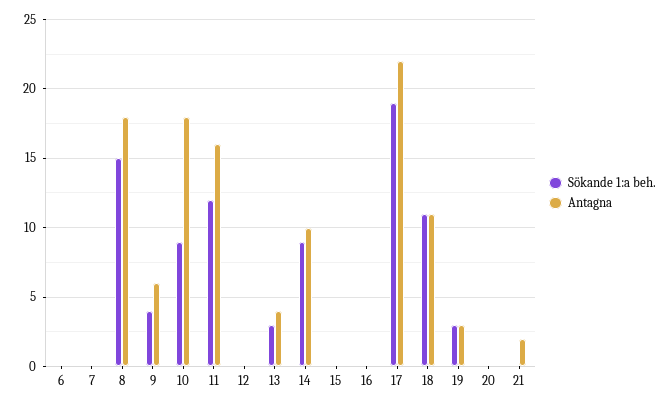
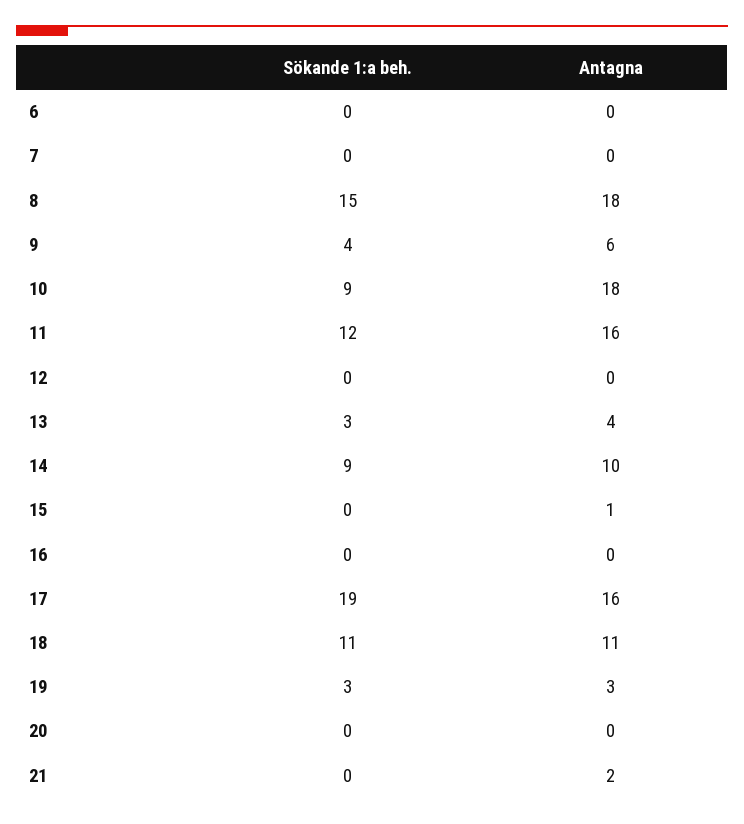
  {
    "Sökande 1:a beh.": {
      "6": 0,
      "7": 0,
      "8": 15,
      "9": 4,
      "10": 9,
      "11": 12,
      "12": 0,
      "13": 3,
      "14": 9,
      "15": 0,
      "16": 0,
      "17": 19,
      "18": 11,
      "19": 3,
      "20": 0,
      "21": 0
    },
    "Antagna": {
      "6": 0,
      "7": 0,
      "8": 18,
      "9": 6,
      "10": 18,
      "11": 16,
      "12": 0,
      "13": 4,
      "14": 10,
-     "15": 0,
+     "15": 1,
      "16": 0,
-     "17": 22,
+     "17": 16,
      "18": 11,
      "19": 3,
      "20": 0,
      "21": 2
    }
  }

